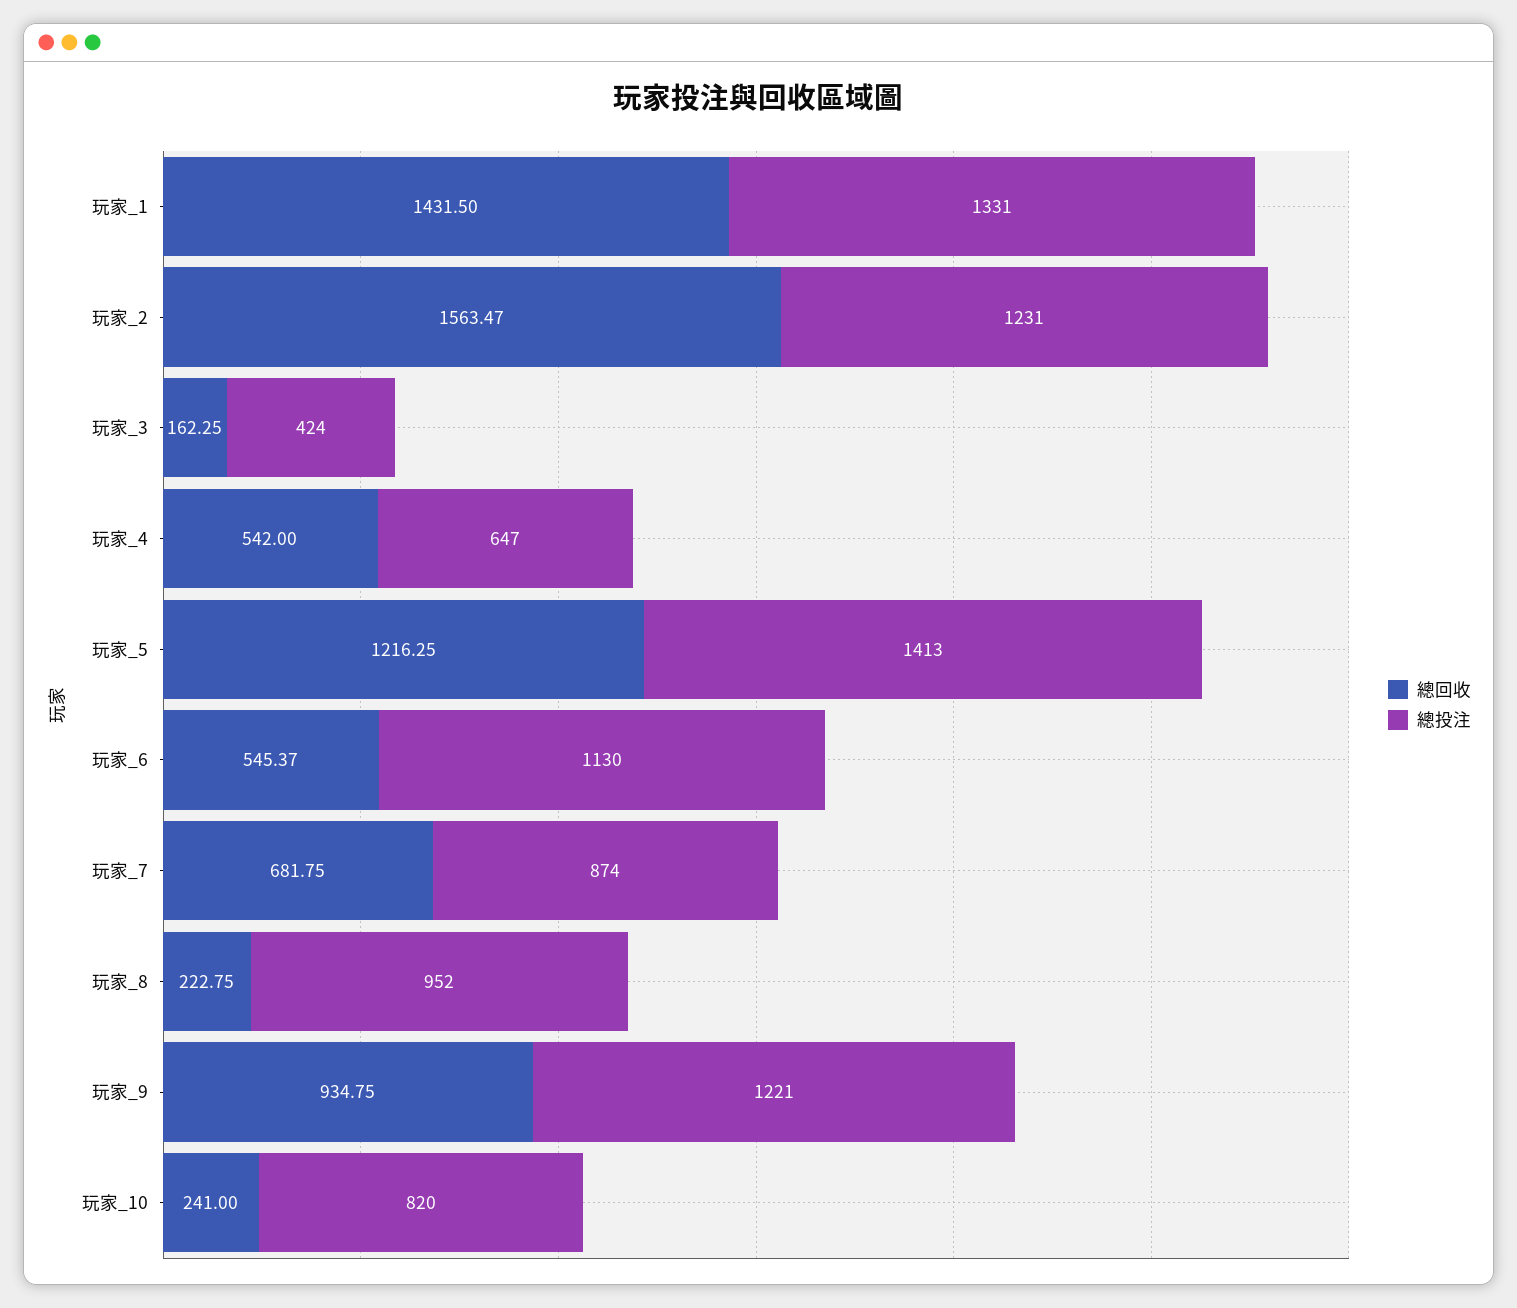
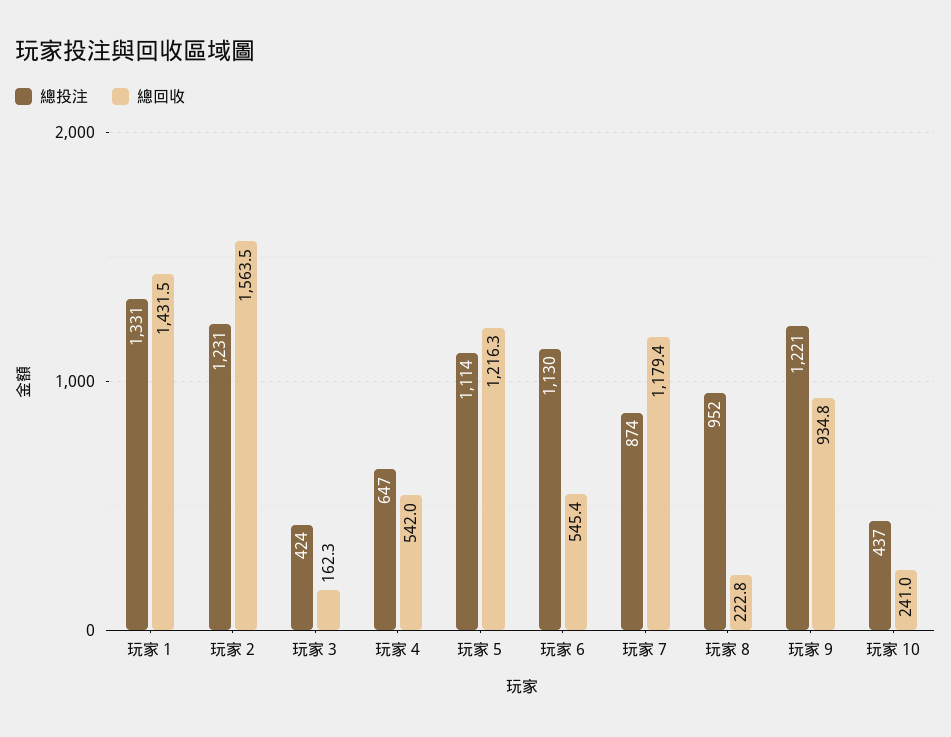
  {
    "總回收": {
      "玩家_1": 1431.5,
      "玩家_2": 1563.47,
      "玩家_3": 162.25,
      "玩家_4": 542,
      "玩家_5": 1216.25,
      "玩家_6": 545.37,
-     "玩家_7": 681.75,
+     "玩家_7": 1179.4,
      "玩家_8": 222.75,
      "玩家_9": 934.75,
      "玩家_10": 241
    },
    "總投注": {
      "玩家_1": 1331,
      "玩家_2": 1231,
      "玩家_3": 424,
      "玩家_4": 647,
-     "玩家_5": 1413,
+     "玩家_5": 1114,
      "玩家_6": 1130,
      "玩家_7": 874,
      "玩家_8": 952,
      "玩家_9": 1221,
-     "玩家_10": 820
+     "玩家_10": 437
    }
  }

